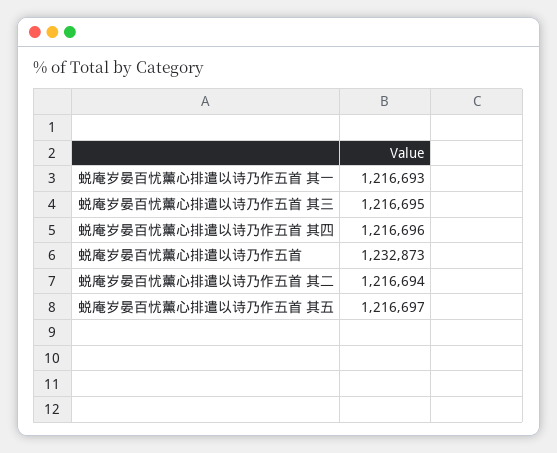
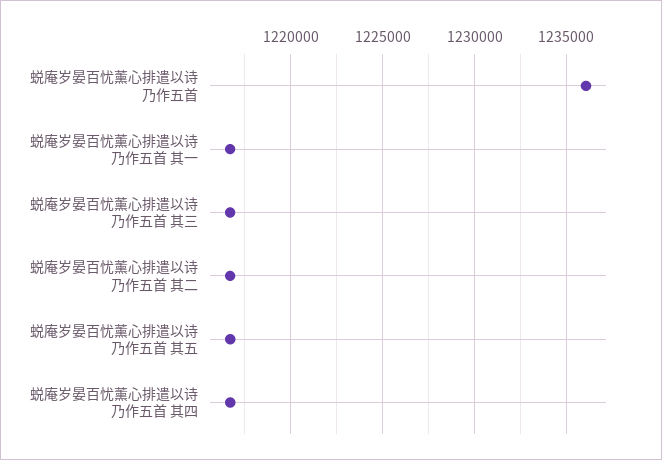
  {
    "蜕庵岁晏百忧薰心排遣以诗乃作五首 其一": 1216693,
    "蜕庵岁晏百忧薰心排遣以诗乃作五首 其三": 1216695,
    "蜕庵岁晏百忧薰心排遣以诗乃作五首 其四": 1216696,
-   "蜕庵岁晏百忧薰心排遣以诗乃作五首": 1232873,
+   "蜕庵岁晏百忧薰心排遣以诗乃作五首": 1236000,
    "蜕庵岁晏百忧薰心排遣以诗乃作五首 其二": 1216694,
    "蜕庵岁晏百忧薰心排遣以诗乃作五首 其五": 1216697
  }

